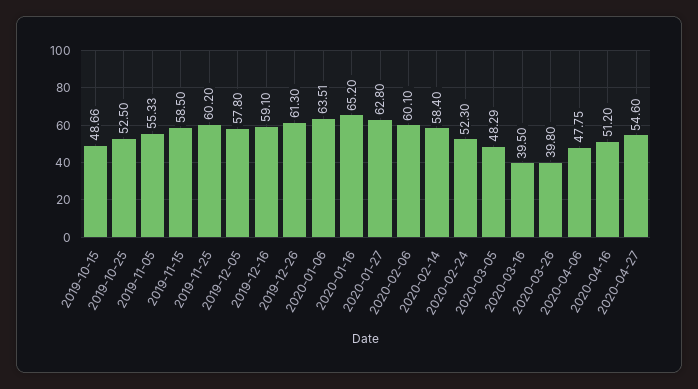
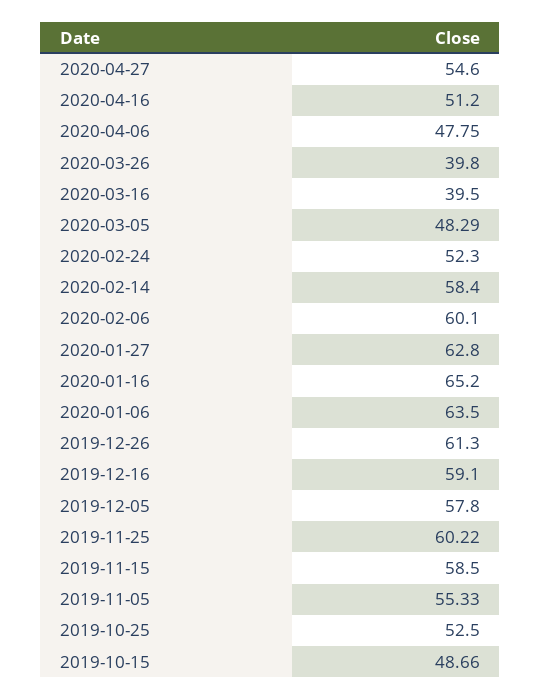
  {
    "2019-10-15": 48.66,
    "2019-10-25": 52.5,
    "2019-11-05": 55.33,
    "2019-11-15": 58.5,
-   "2019-11-25": 60.2,
+   "2019-11-25": 60.22,
    "2019-12-05": 57.8,
    "2019-12-16": 59.1,
    "2019-12-26": 61.3,
-   "2020-01-06": 63.51,
+   "2020-01-06": 63.5,
    "2020-01-16": 65.2,
    "2020-01-27": 62.8,
    "2020-02-06": 60.1,
    "2020-02-14": 58.4,
    "2020-02-24": 52.3,
    "2020-03-05": 48.29,
    "2020-03-16": 39.5,
    "2020-03-26": 39.8,
    "2020-04-06": 47.75,
    "2020-04-16": 51.2,
    "2020-04-27": 54.6
  }

